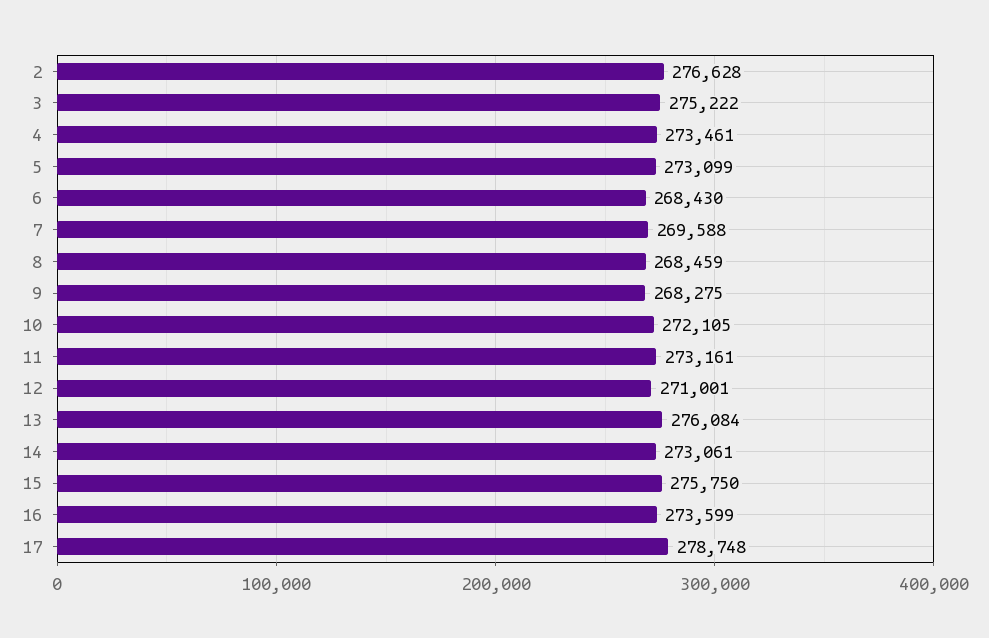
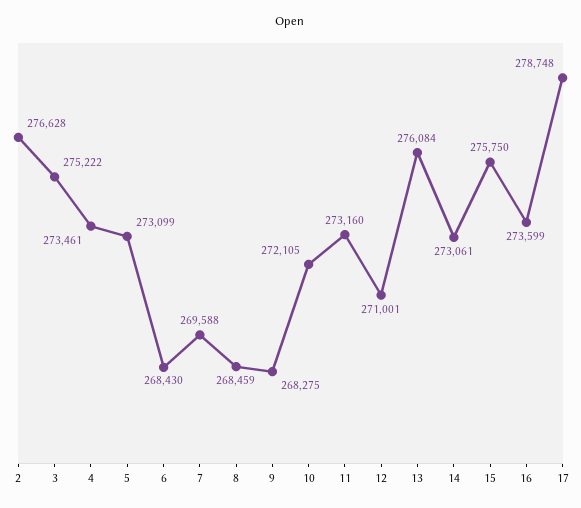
  {
    "2": 276628,
    "3": 275222,
    "4": 273461,
    "5": 273099,
    "6": 268430,
    "7": 269588,
    "8": 268459,
    "9": 268275,
    "10": 272105,
-   "11": 273161,
+   "11": 273160,
    "12": 271001,
    "13": 276084,
    "14": 273061,
    "15": 275750,
    "16": 273599,
    "17": 278748
  }

